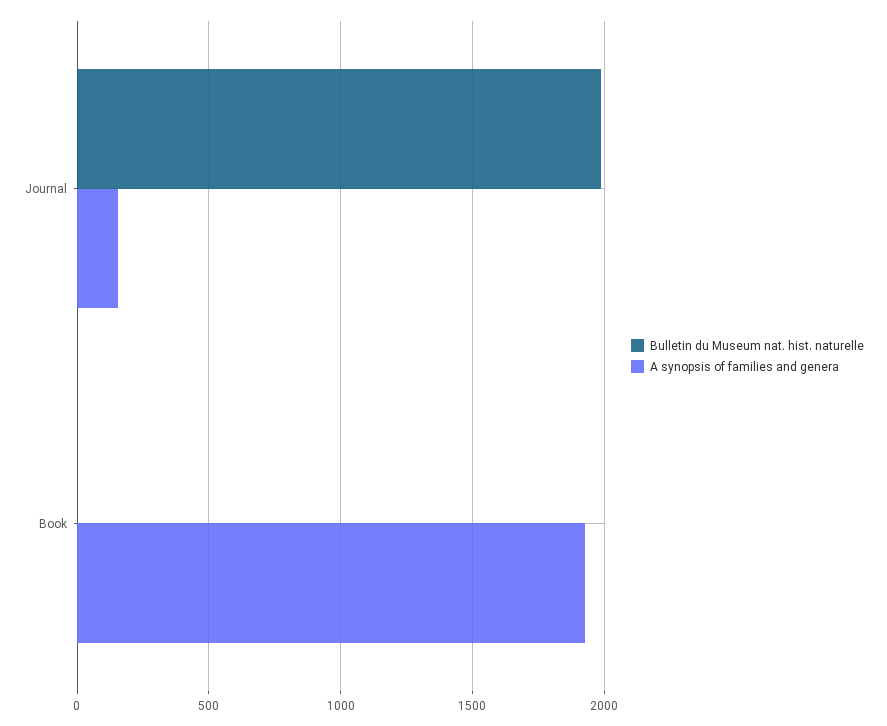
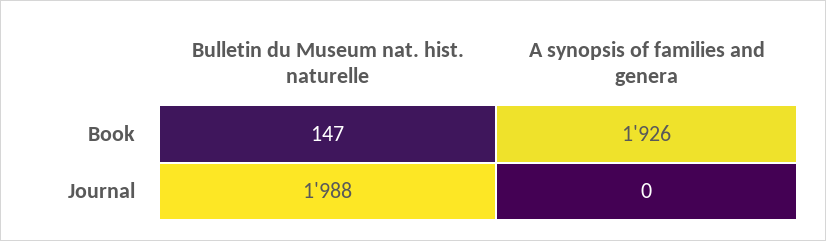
  {
    "Bulletin du Museum nat. hist. naturelle": {
      "Journal": 1988,
-     "Book": 0
+     "Book": 147
    },
    "A synopsis of families and genera": {
-     "Journal": 150,
+     "Journal": 0,
      "Book": 1926
    }
  }

